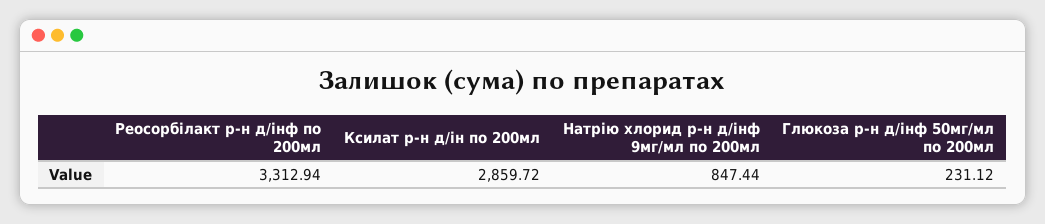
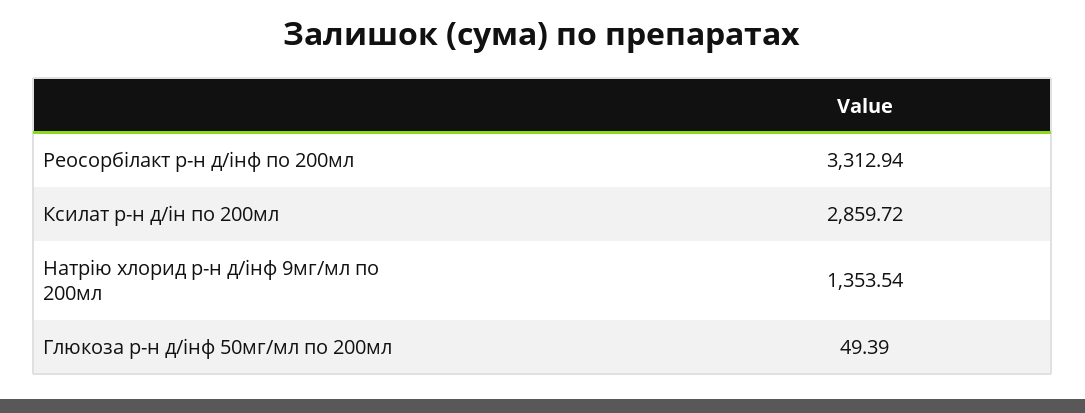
  {
    "Реосорбілакт р-н д/інф по 200мл": 3312.94,
    "Ксилат р-н д/ін по 200мл": 2859.72,
-   "Натрію хлорид р-н д/інф 9мг/мл по 200мл": 847.44,
+   "Натрію хлорид р-н д/інф 9мг/мл по 200мл": 1353.54,
-   "Глюкоза р-н д/інф 50мг/мл по 200мл": 231.12
+   "Глюкоза р-н д/інф 50мг/мл по 200мл": 49.39
  }

